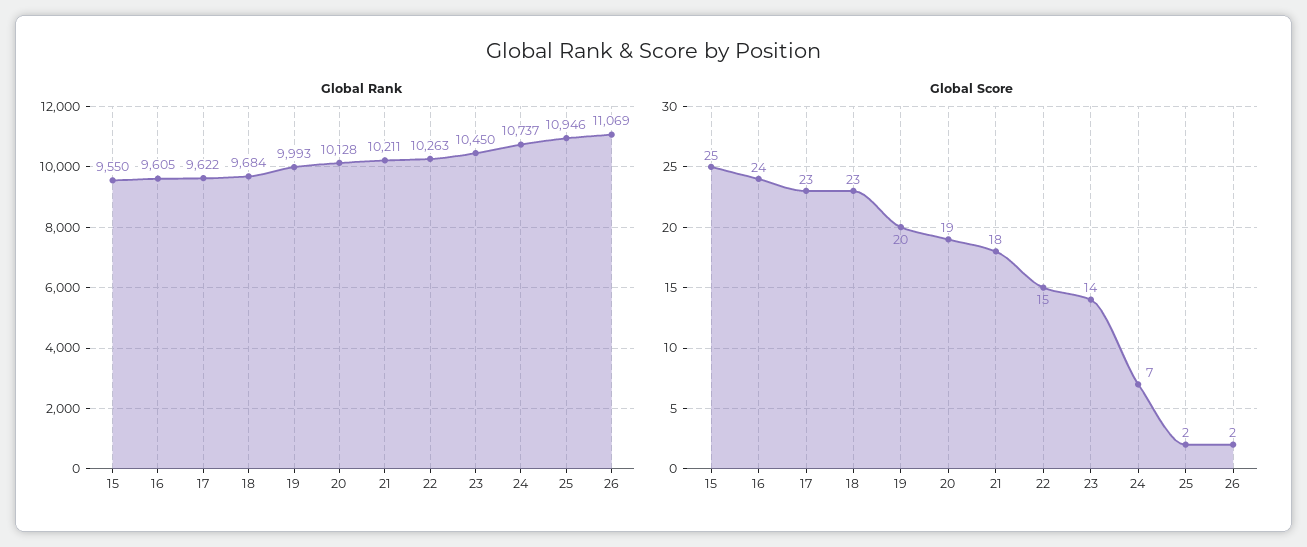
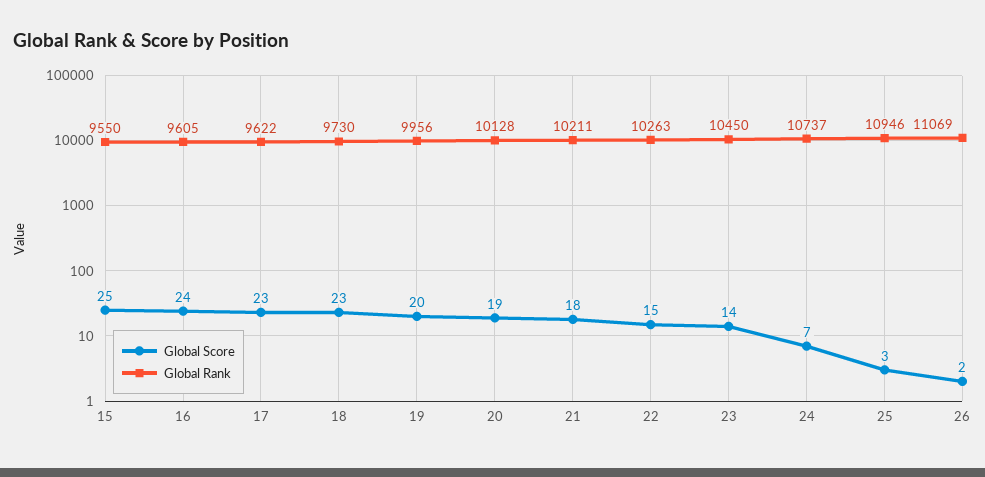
  {
    "Global Rank": {
      "15": 9550,
      "16": 9605,
      "17": 9622,
-     "18": 9684,
+     "18": 9730,
-     "19": 9993,
+     "19": 9956,
      "20": 10128,
      "21": 10211,
      "22": 10263,
      "23": 10450,
      "24": 10737,
      "25": 10946,
      "26": 11069
    },
    "Global Score": {
      "15": 25,
      "16": 24,
      "17": 23,
      "18": 23,
      "19": 20,
      "20": 19,
      "21": 18,
      "22": 15,
      "23": 14,
      "24": 7,
-     "25": 2,
+     "25": 3,
      "26": 2
    }
  }

